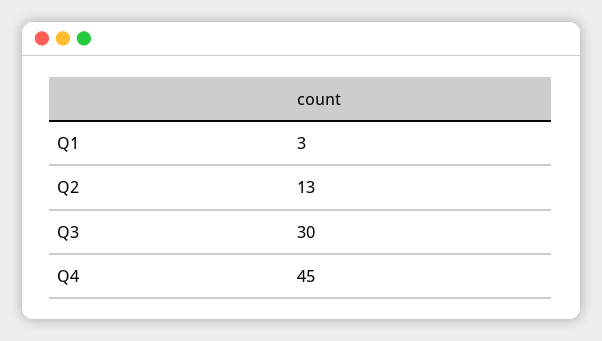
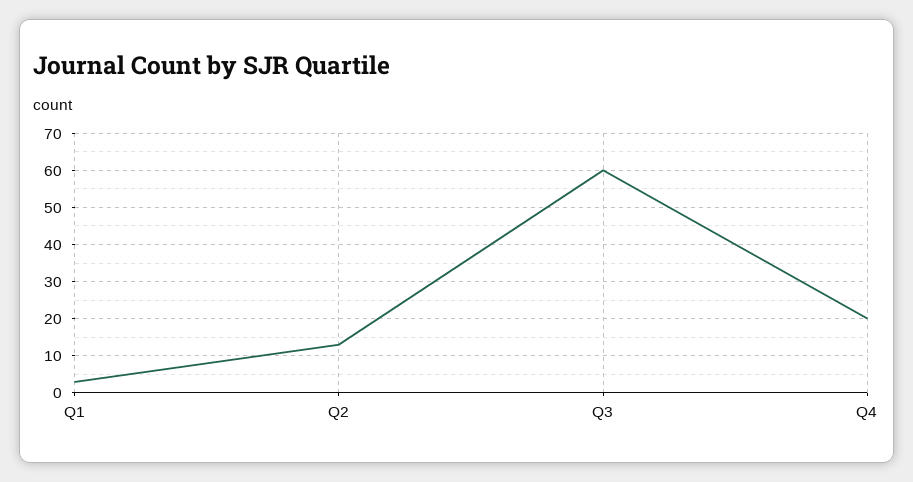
  {
    "Q1": 3,
    "Q2": 13,
-   "Q3": 30,
+   "Q3": 60,
-   "Q4": 45
+   "Q4": 20
  }

